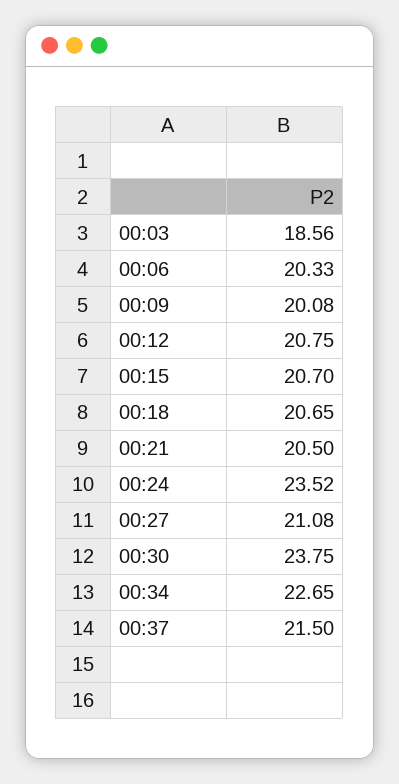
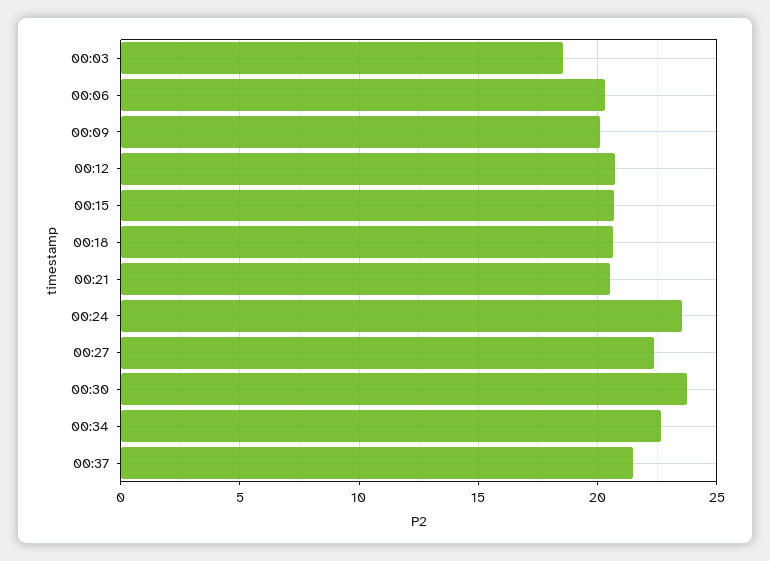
  {
    "00:03": 18.56,
    "00:06": 20.33,
    "00:09": 20.08,
    "00:12": 20.75,
    "00:15": 20.7,
    "00:18": 20.65,
    "00:21": 20.5,
    "00:24": 23.52,
-   "00:27": 21.08,
+   "00:27": 22.5,
    "00:30": 23.75,
    "00:34": 22.65,
    "00:37": 21.5
  }

